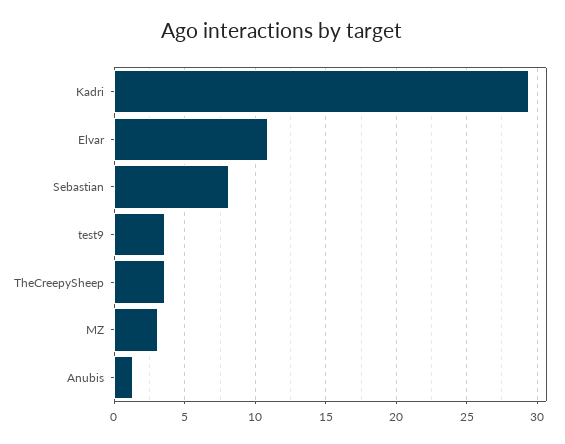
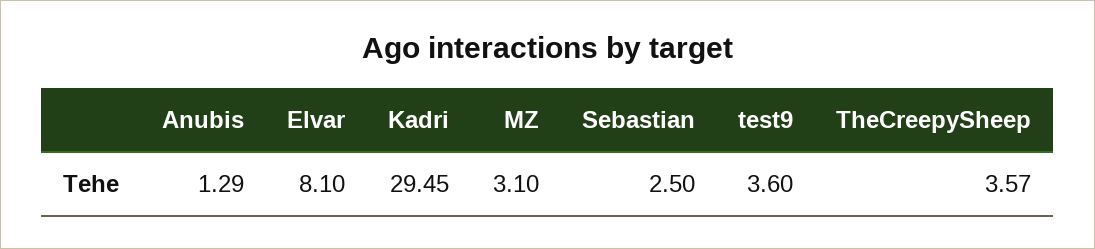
  {
    "Kadri": 29.45,
-   "Elvar": 11,
+   "Elvar": 8.1,
-   "Sebastian": 8,
+   "Sebastian": 2.5,
    "test9": 3.6,
    "TheCreepySheep": 3.57,
    "MZ": 3.1,
    "Anubis": 1.29
  }

